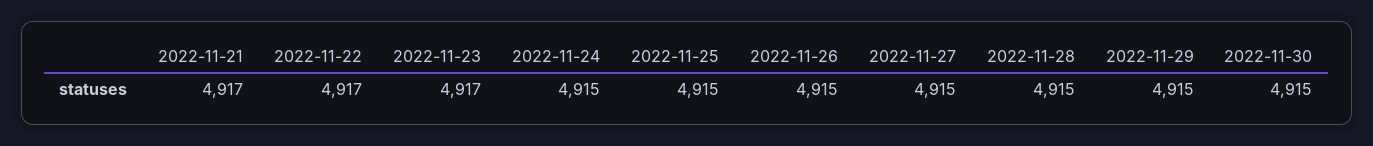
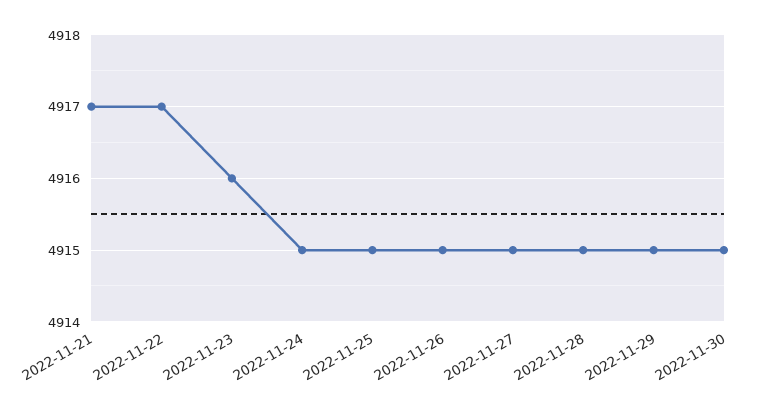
  {
    "2022-11-21": 4917,
    "2022-11-22": 4917,
-   "2022-11-23": 4917,
+   "2022-11-23": 4916,
    "2022-11-24": 4915,
    "2022-11-25": 4915,
    "2022-11-26": 4915,
    "2022-11-27": 4915,
    "2022-11-28": 4915,
    "2022-11-29": 4915,
    "2022-11-30": 4915
  }

